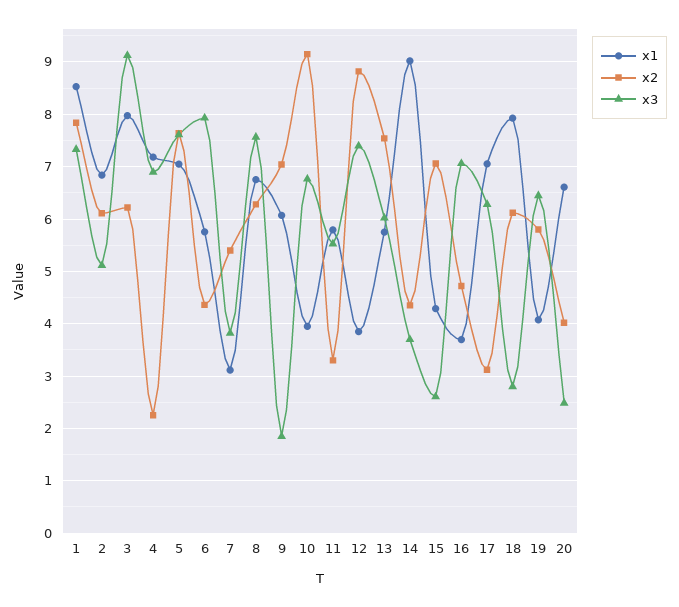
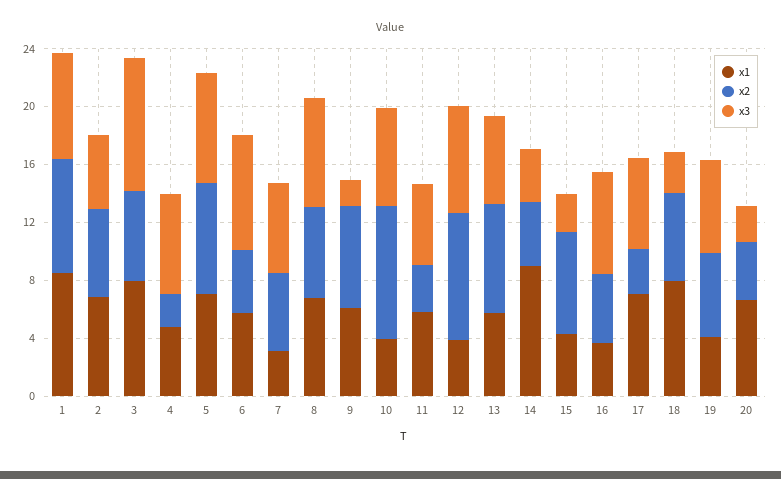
  {
    "x1": {
      "1": 8.6,
      "2": 6.8,
      "3": 8,
-     "4": 7.2,
+     "4": 5,
      "5": 7,
      "6": 5.8,
      "7": 3.2,
      "8": 6.8,
      "9": 6,
      "10": 4,
      "11": 5.8,
      "12": 3.8,
      "13": 5.8,
      "14": 9,
      "15": 4.2,
      "16": 3.6,
      "17": 7,
      "18": 8,
      "19": 4,
      "20": 6.6
    },
    "x2": {
      "1": 7.8,
      "2": 6.2,
      "3": 6.2,
      "4": 2.2,
      "5": 7.6,
      "6": 4.4,
      "7": 5.4,
      "8": 6.2,
      "9": 7,
      "10": 9.2,
      "11": 3.4,
      "12": 8.8,
      "13": 7.6,
      "14": 4.4,
      "15": 7,
      "16": 4.8,
      "17": 3.2,
      "18": 6.2,
      "19": 5.8,
      "20": 4
    },
    "x3": {
      "1": 7.4,
      "2": 5.2,
      "3": 9.2,
      "4": 6.8,
      "5": 7.6,
      "6": 8,
-     "7": 3.8,
+     "7": 6,
      "8": 7.6,
      "9": 1.8,
      "10": 6.8,
      "11": 5.6,
      "12": 7.4,
      "13": 6,
      "14": 3.6,
      "15": 2.6,
      "16": 7,
      "17": 6.2,
      "18": 2.8,
      "19": 6.4,
      "20": 2.4
    }
  }

